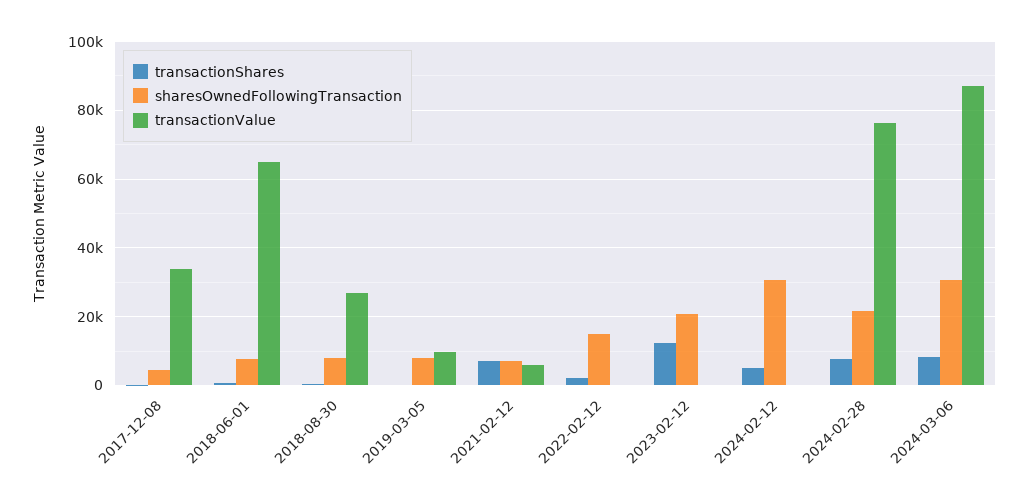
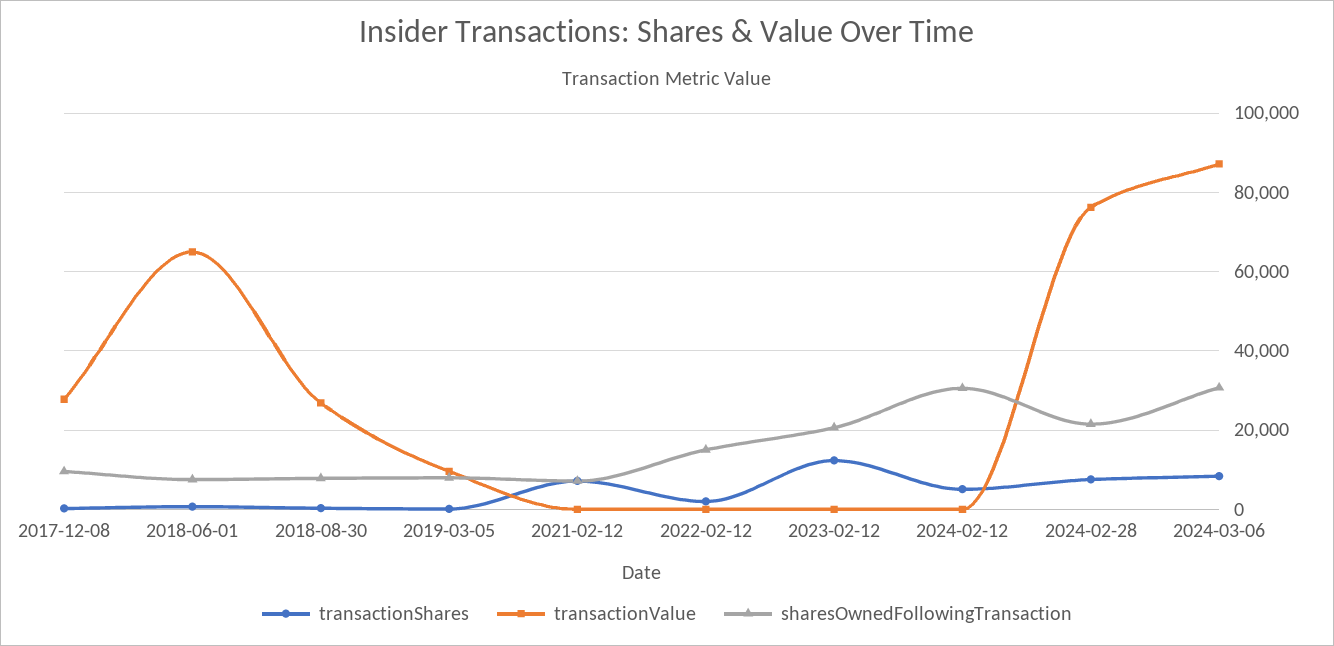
  {
    "transactionShares": {
      "2017-12-08": 0,
      "2018-06-01": 0,
      "2018-08-30": 0,
      "2019-03-05": 0,
      "2021-02-12": 8000,
      "2022-02-12": 2000,
      "2023-02-12": 12000,
      "2024-02-12": 6000,
      "2024-02-28": 8000,
      "2024-03-06": 8000
    },
    "sharesOwnedFollowingTransaction": {
-     "2017-12-08": 4000,
+     "2017-12-08": 10000,
      "2018-06-01": 8000,
      "2018-08-30": 8000,
      "2019-03-05": 8000,
      "2021-02-12": 8000,
      "2022-02-12": 16000,
      "2023-02-12": 20000,
      "2024-02-12": 30000,
      "2024-02-28": 22000,
      "2024-03-06": 30000
    },
    "transactionValue": {
-     "2017-12-08": 34000,
+     "2017-12-08": 28000,
      "2018-06-01": 64000,
      "2018-08-30": 26000,
      "2019-03-05": 10000,
-     "2021-02-12": 6000,
+     "2021-02-12": 0,
      "2022-02-12": 0,
      "2023-02-12": 0,
      "2024-02-12": 0,
      "2024-02-28": 76000,
      "2024-03-06": 88000
    }
  }

